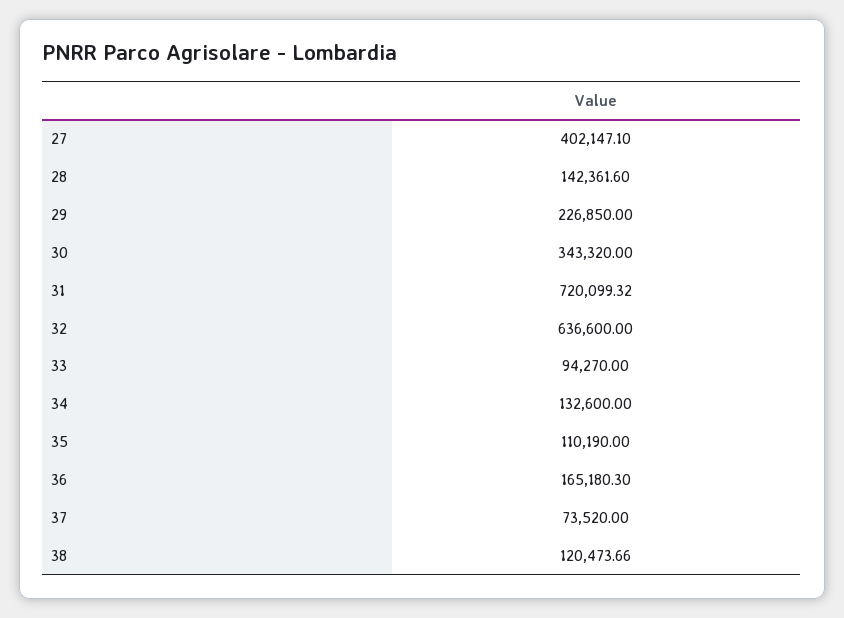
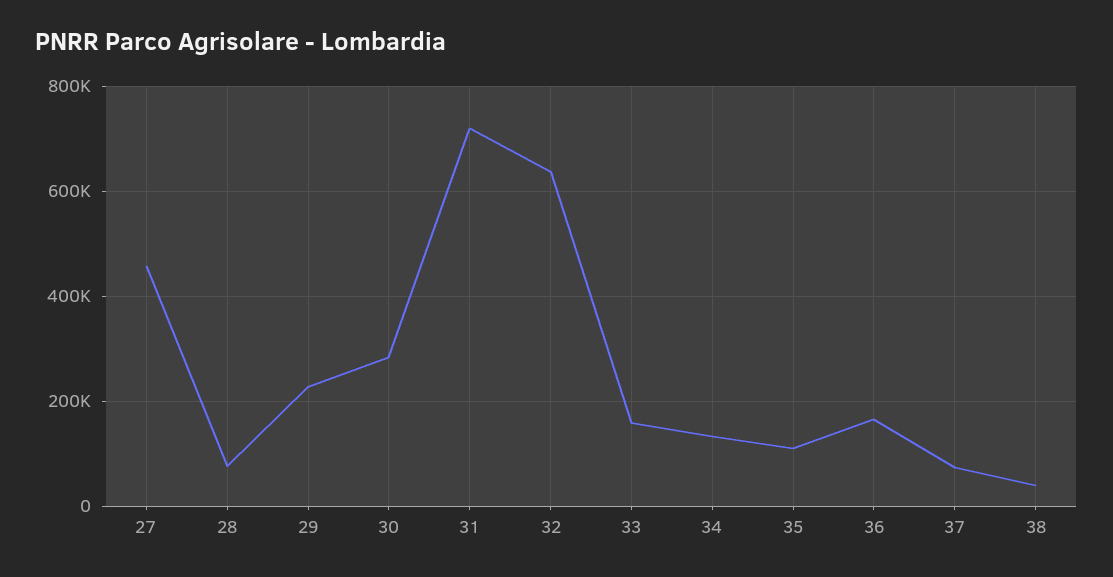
  {
-   "27": 402147.1,
+   "27": 460000,
-   "28": 142361.6,
+   "28": 80000,
    "29": 226850,
-   "30": 343320,
+   "30": 280000,
    "31": 720099.32,
    "32": 636600,
-   "33": 94270,
+   "33": 160000,
    "34": 132600,
    "35": 110190,
    "36": 165180.3,
    "37": 73520,
-   "38": 120473.66
+   "38": 40000
  }

